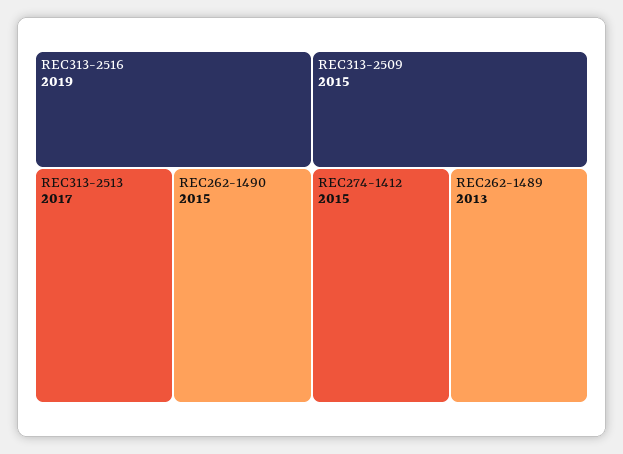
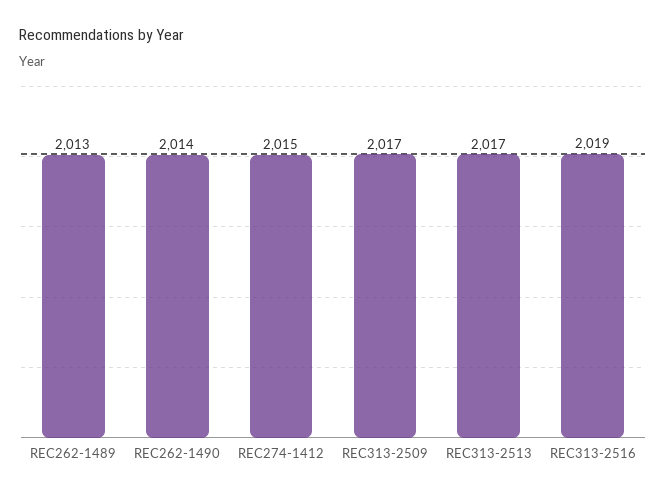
  {
    "REC313-2516": 2019,
    "REC313-2513": 2017,
-   "REC262-1490": 2015,
+   "REC262-1490": 2014,
-   "REC313-2509": 2015,
+   "REC313-2509": 2017,
    "REC274-1412": 2015,
    "REC262-1489": 2013
  }

